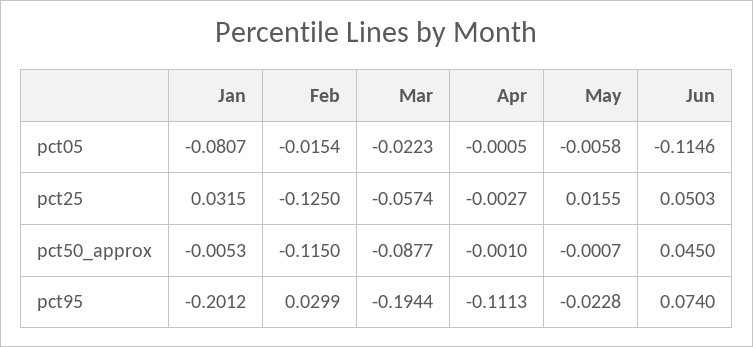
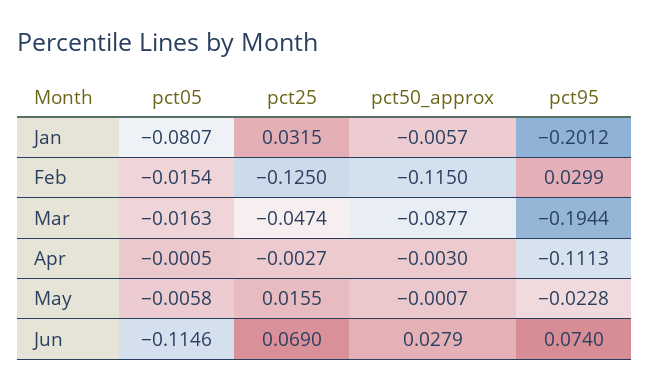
  {
    "Jan": {
      "pct05": -0.0807,
      "pct25": 0.0315,
-     "pct50_approx": -0.0053,
+     "pct50_approx": -0.0057,
      "pct95": -0.2012
    },
    "Feb": {
      "pct05": -0.0154,
      "pct25": -0.125,
      "pct50_approx": -0.115,
      "pct95": 0.0299
    },
    "Mar": {
-     "pct05": -0.0223,
+     "pct05": -0.0163,
-     "pct25": -0.0574,
+     "pct25": -0.0474,
      "pct50_approx": -0.0877,
      "pct95": -0.1944
    },
    "Apr": {
      "pct05": -0.0005,
      "pct25": -0.0027,
-     "pct50_approx": -0.001,
+     "pct50_approx": -0.003,
      "pct95": -0.1113
    },
    "May": {
      "pct05": -0.0058,
      "pct25": 0.0155,
      "pct50_approx": -0.0007,
      "pct95": -0.0228
    },
    "Jun": {
      "pct05": -0.1146,
-     "pct25": 0.0503,
+     "pct25": 0.069,
-     "pct50_approx": 0.045,
+     "pct50_approx": 0.0279,
      "pct95": 0.074
    }
  }

